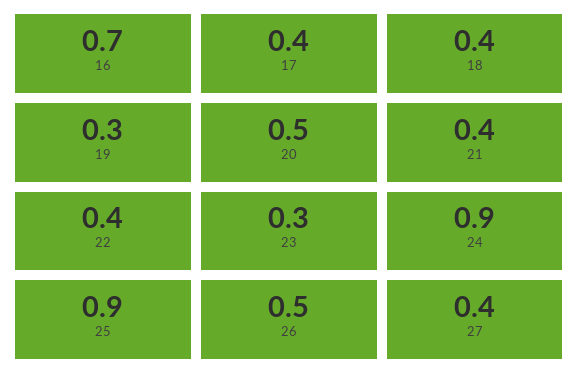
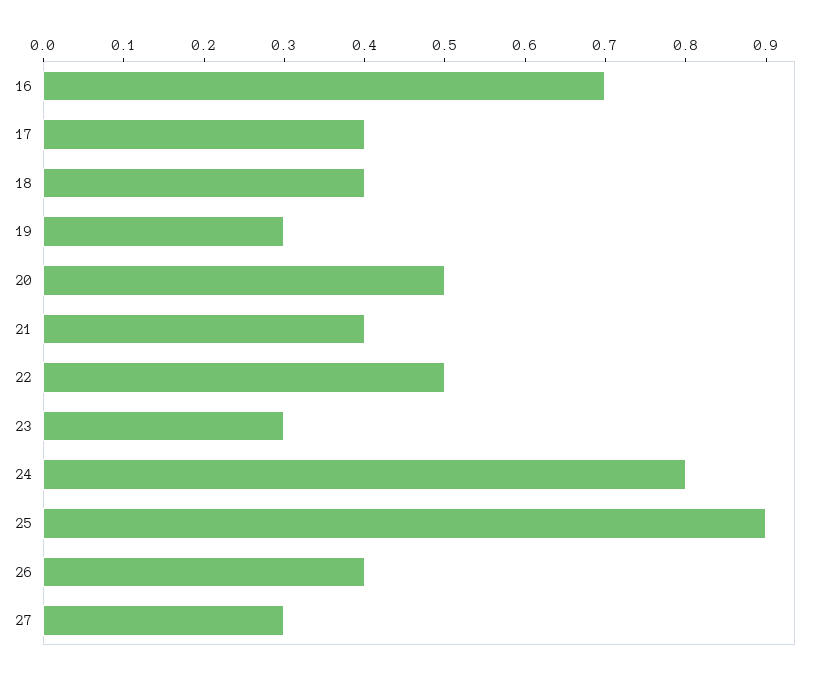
  {
    "16": 0.7,
    "17": 0.4,
    "18": 0.4,
    "19": 0.3,
    "20": 0.5,
    "21": 0.4,
-   "22": 0.4,
+   "22": 0.5,
    "23": 0.3,
-   "24": 0.9,
+   "24": 0.8,
    "25": 0.9,
-   "26": 0.5,
+   "26": 0.4,
-   "27": 0.4
+   "27": 0.3
  }

